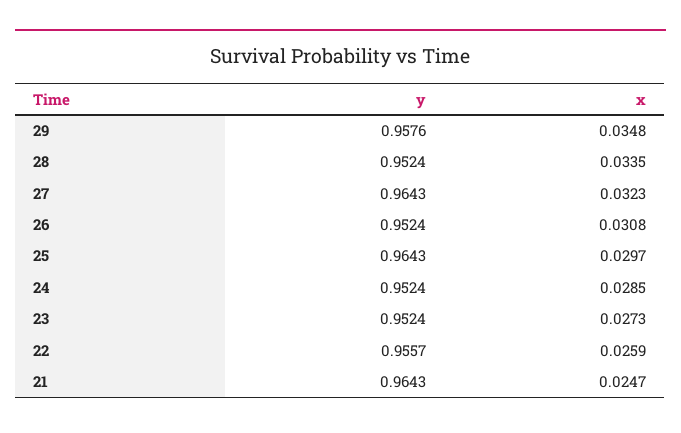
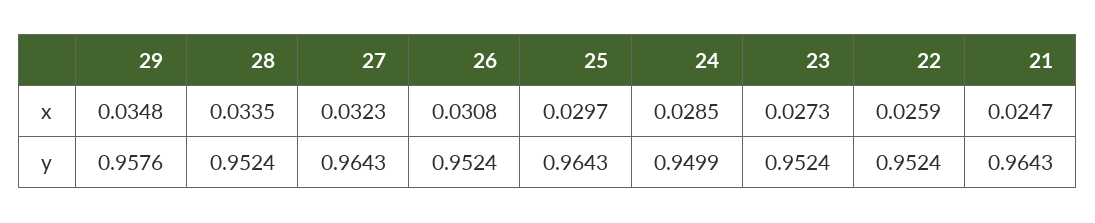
  {
    "y": {
      "29": 0.9576,
      "28": 0.9524,
      "27": 0.9643,
      "26": 0.9524,
      "25": 0.9643,
-     "24": 0.9524,
+     "24": 0.9499,
      "23": 0.9524,
-     "22": 0.9557,
+     "22": 0.9524,
      "21": 0.9643
    },
    "x": {
      "29": 0.0348,
      "28": 0.0335,
      "27": 0.0323,
      "26": 0.0308,
      "25": 0.0297,
      "24": 0.0285,
      "23": 0.0273,
      "22": 0.0259,
      "21": 0.0247
    }
  }

